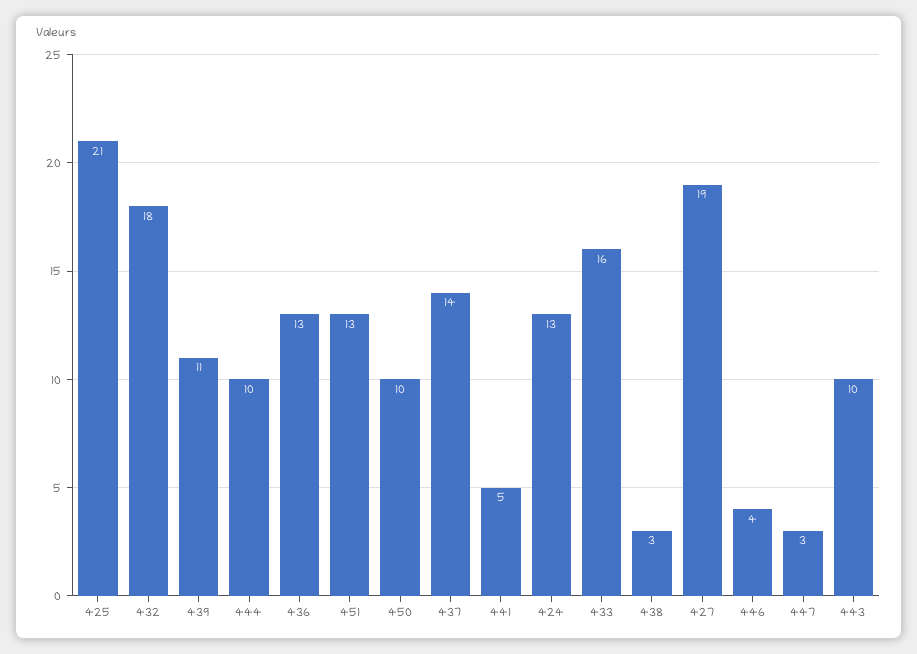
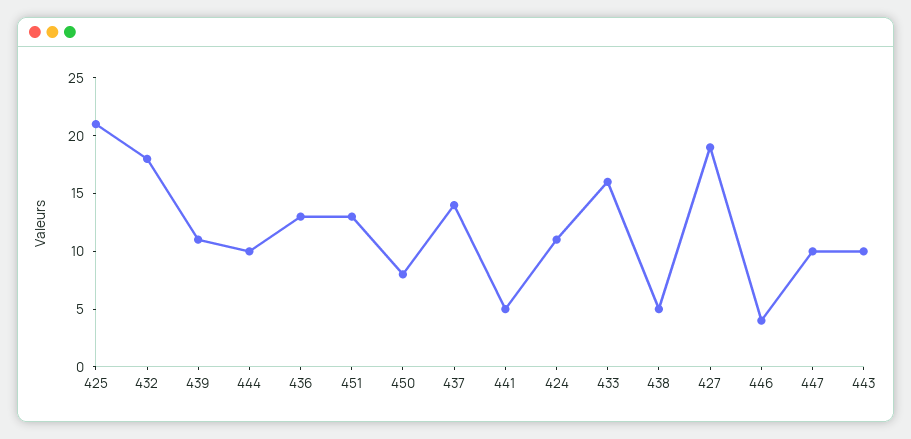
  {
    "425": 21,
    "432": 18,
    "439": 11,
    "444": 10,
    "436": 13,
    "451": 13,
-   "450": 10,
+   "450": 8,
    "437": 14,
    "441": 5,
-   "424": 13,
+   "424": 11,
    "433": 16,
-   "438": 3,
+   "438": 5,
    "427": 19,
    "446": 4,
-   "447": 3,
+   "447": 10,
    "443": 10
  }

